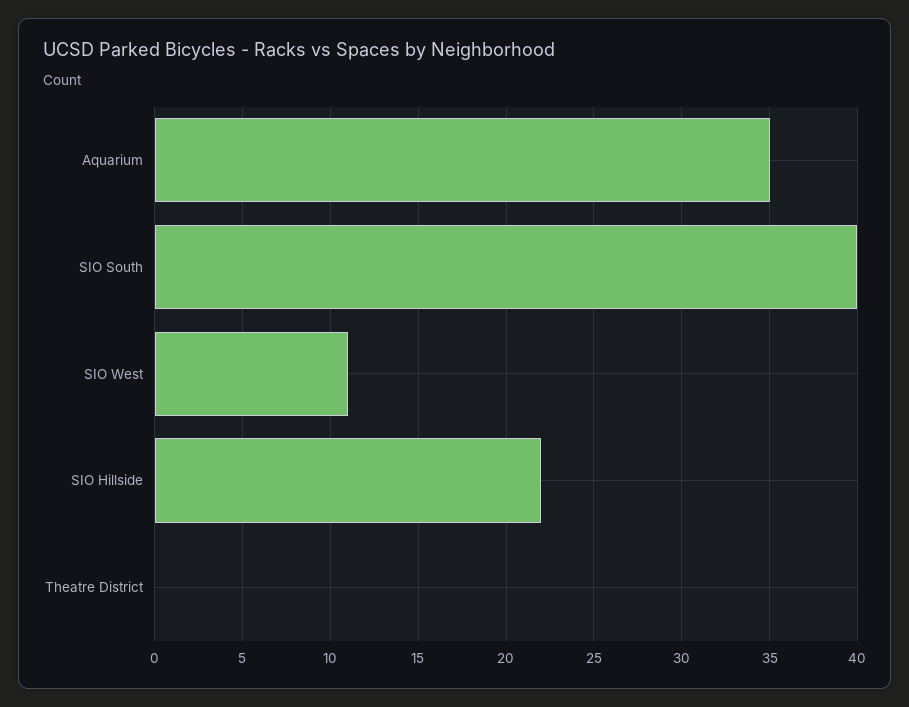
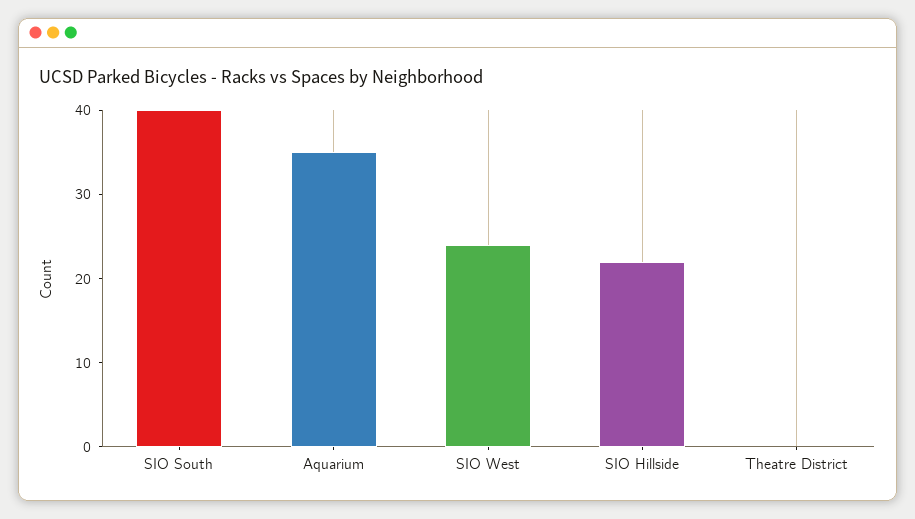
  {
    "Aquarium": 35,
    "SIO South": 40,
-   "SIO West": 11,
+   "SIO West": 24,
    "SIO Hillside": 22,
    "Theatre District": 0
  }

